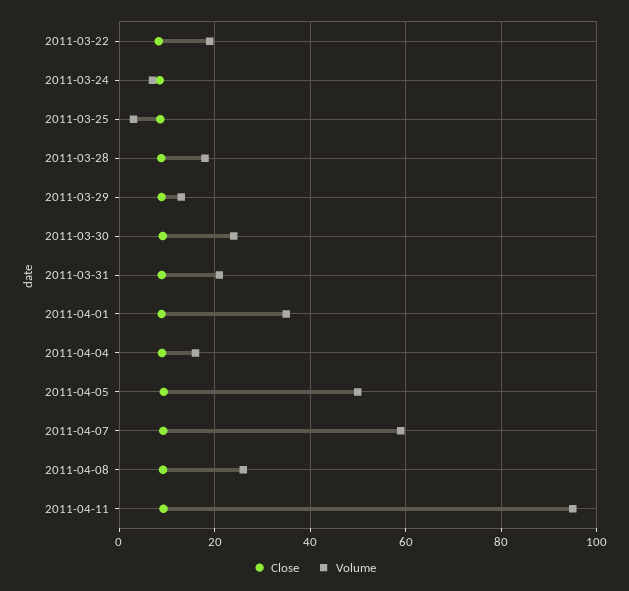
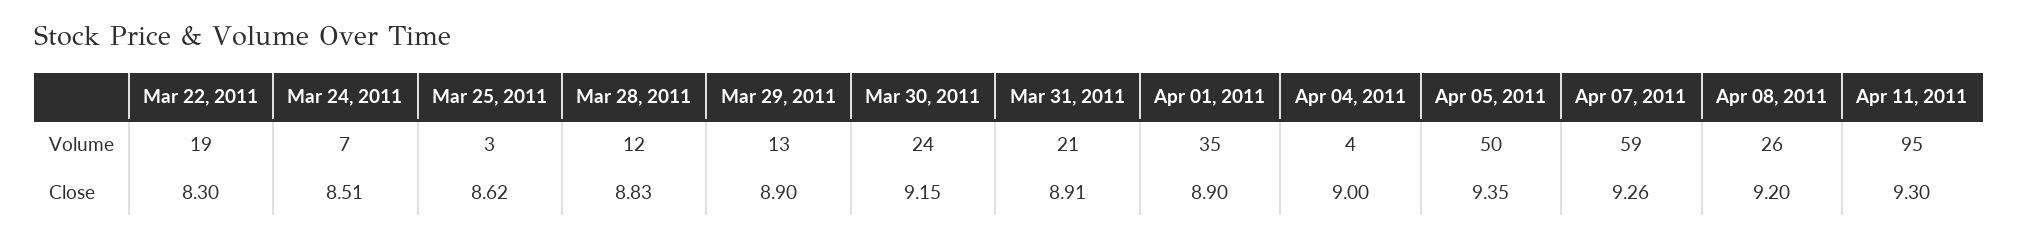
  {
    "Close": {
      "2011-03-22": 8.3,
      "2011-03-24": 8.51,
      "2011-03-25": 8.62,
      "2011-03-28": 8.83,
      "2011-03-29": 8.9,
      "2011-03-30": 9.15,
      "2011-03-31": 8.91,
      "2011-04-01": 8.9,
      "2011-04-04": 9,
      "2011-04-05": 9.35,
      "2011-04-07": 9.26,
      "2011-04-08": 9.2,
      "2011-04-11": 9.3
    },
    "Volume": {
      "2011-03-22": 19,
      "2011-03-24": 7,
      "2011-03-25": 3,
-     "2011-03-28": 18,
+     "2011-03-28": 12,
      "2011-03-29": 13,
      "2011-03-30": 24,
      "2011-03-31": 21,
      "2011-04-01": 35,
-     "2011-04-04": 16,
+     "2011-04-04": 4,
      "2011-04-05": 50,
      "2011-04-07": 59,
      "2011-04-08": 26,
      "2011-04-11": 95
    }
  }

